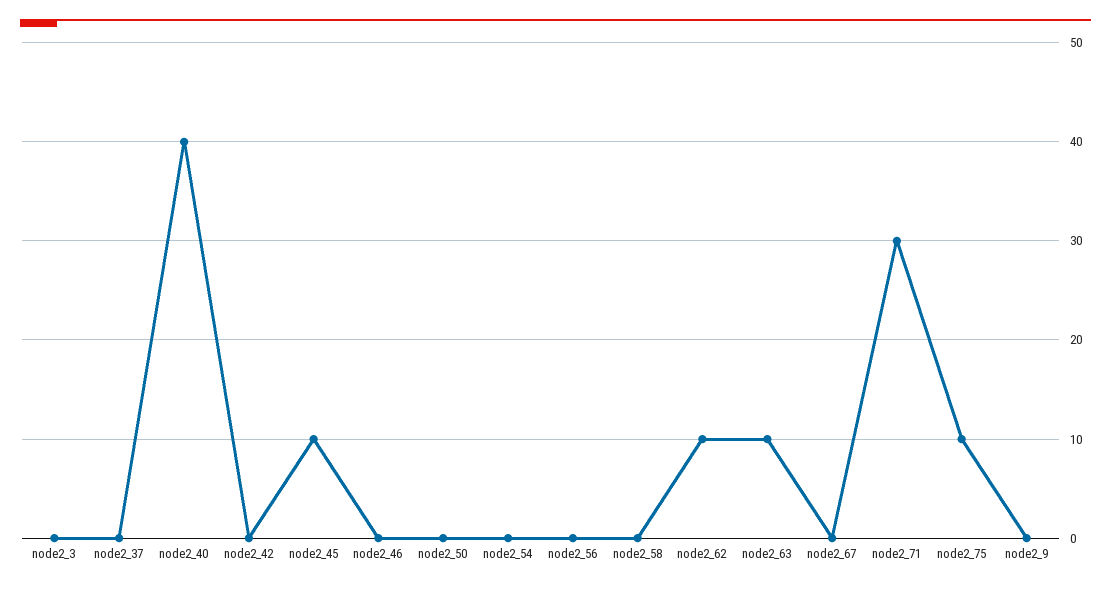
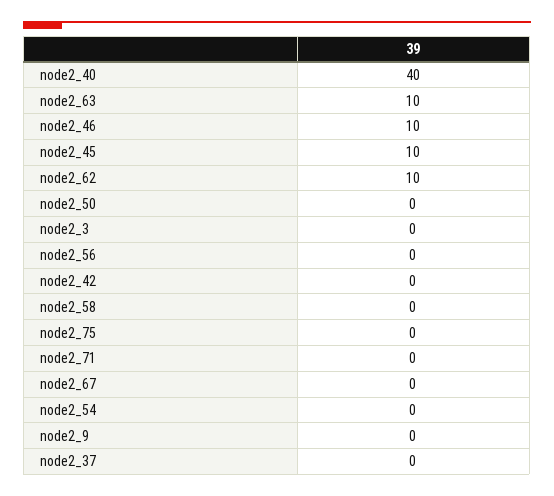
  {
    "node2_3": 0,
    "node2_37": 0,
    "node2_40": 40,
    "node2_42": 0,
    "node2_45": 10,
-   "node2_46": 0,
+   "node2_46": 10,
    "node2_50": 0,
    "node2_54": 0,
    "node2_56": 0,
    "node2_58": 0,
    "node2_62": 10,
    "node2_63": 10,
    "node2_67": 0,
-   "node2_71": 30,
+   "node2_71": 0,
-   "node2_75": 10,
+   "node2_75": 0,
    "node2_9": 0
  }

